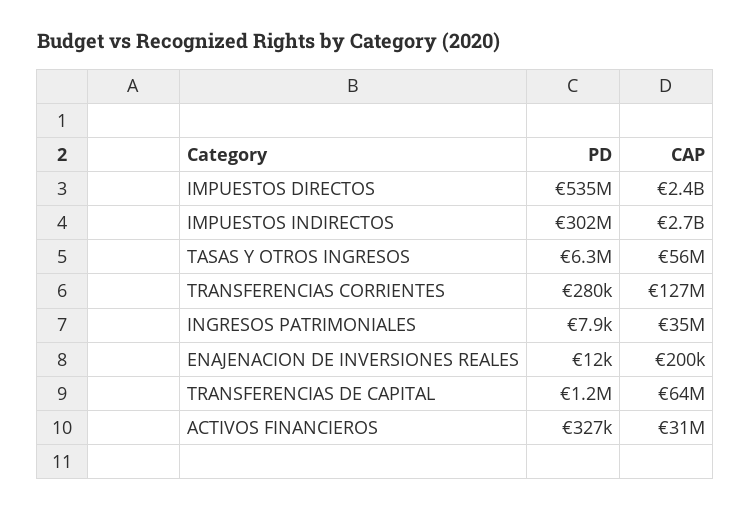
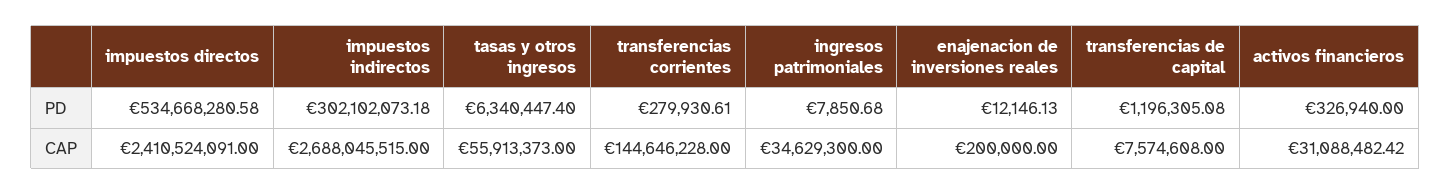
  {
    "PD": {
      "IMPUESTOS DIRECTOS": 534668280.58,
      "IMPUESTOS INDIRECTOS": 302102073.18,
      "TASAS Y OTROS INGRESOS": 6340447.4,
      "TRANSFERENCIAS CORRIENTES": 279930.61,
      "INGRESOS PATRIMONIALES": 7850.68,
      "ENAJENACION DE INVERSIONES REALES": 12146.13,
      "TRANSFERENCIAS DE CAPITAL": 1196305.08,
      "ACTIVOS FINANCIEROS": 326940
    },
    "CAP": {
      "IMPUESTOS DIRECTOS": 2410524091,
      "IMPUESTOS INDIRECTOS": 2688045515,
      "TASAS Y OTROS INGRESOS": 55913373,
-     "TRANSFERENCIAS CORRIENTES": 127000000,
+     "TRANSFERENCIAS CORRIENTES": 144646228,
      "INGRESOS PATRIMONIALES": 34629300,
      "ENAJENACION DE INVERSIONES REALES": 200000,
-     "TRANSFERENCIAS DE CAPITAL": 64000000,
+     "TRANSFERENCIAS DE CAPITAL": 7574608,
      "ACTIVOS FINANCIEROS": 31088482.42
    }
  }

